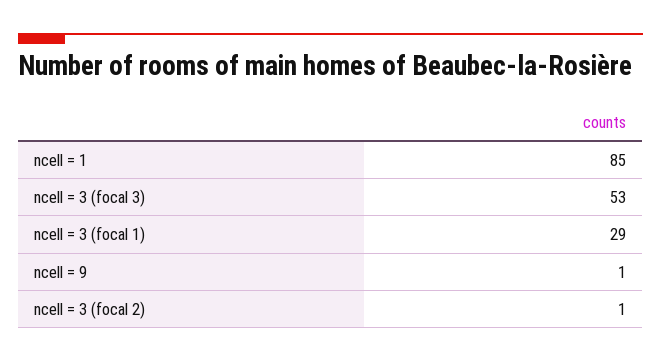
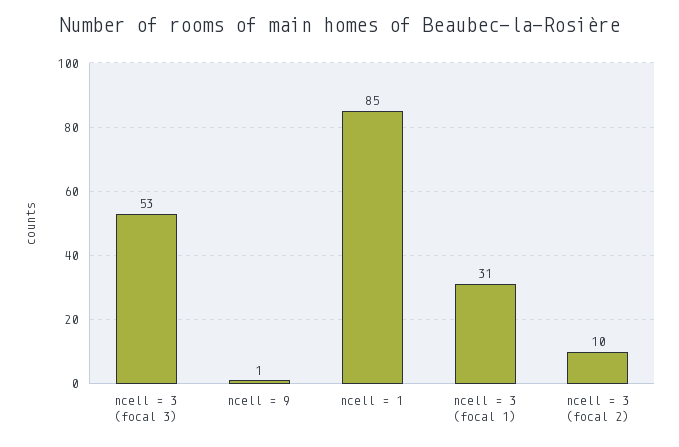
  {
    "ncell = 1": 85,
    "ncell = 3 (focal 3)": 53,
-   "ncell = 3 (focal 1)": 29,
+   "ncell = 3 (focal 1)": 31,
    "ncell = 9": 1,
-   "ncell = 3 (focal 2)": 1
+   "ncell = 3 (focal 2)": 10
  }

